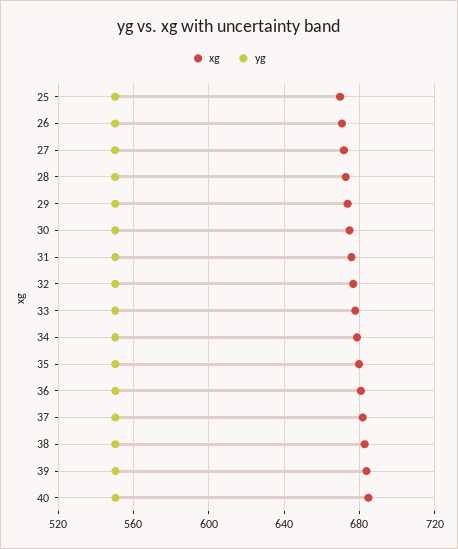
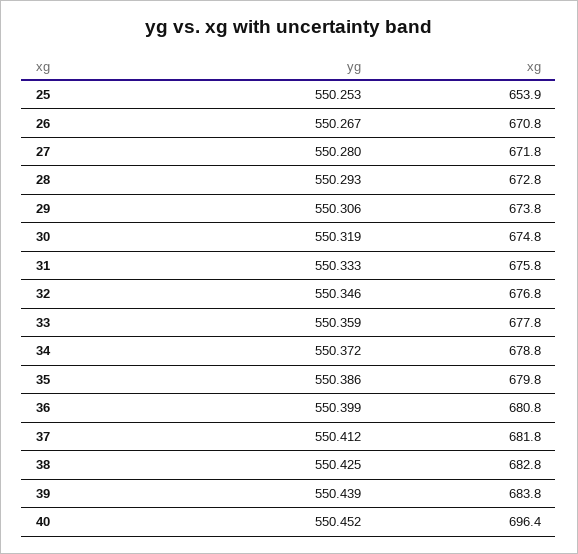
  {
    "xg": {
-     "25": 670,
+     "25": 653.9,
      "26": 670.8,
      "27": 671.8,
      "28": 672.8,
      "29": 673.8,
      "30": 674.8,
      "31": 675.8,
      "32": 676.8,
      "33": 677.8,
      "34": 678.8,
      "35": 679.8,
      "36": 680.8,
      "37": 681.8,
      "38": 682.8,
      "39": 683.8,
-     "40": 685
+     "40": 696.4
    },
    "yg": {
      "25": 550.253,
      "26": 550.267,
      "27": 550.28,
      "28": 550.293,
      "29": 550.306,
      "30": 550.319,
      "31": 550.333,
      "32": 550.346,
      "33": 550.359,
      "34": 550.372,
      "35": 550.386,
      "36": 550.399,
      "37": 550.412,
      "38": 550.425,
      "39": 550.439,
      "40": 550.452
    }
  }

